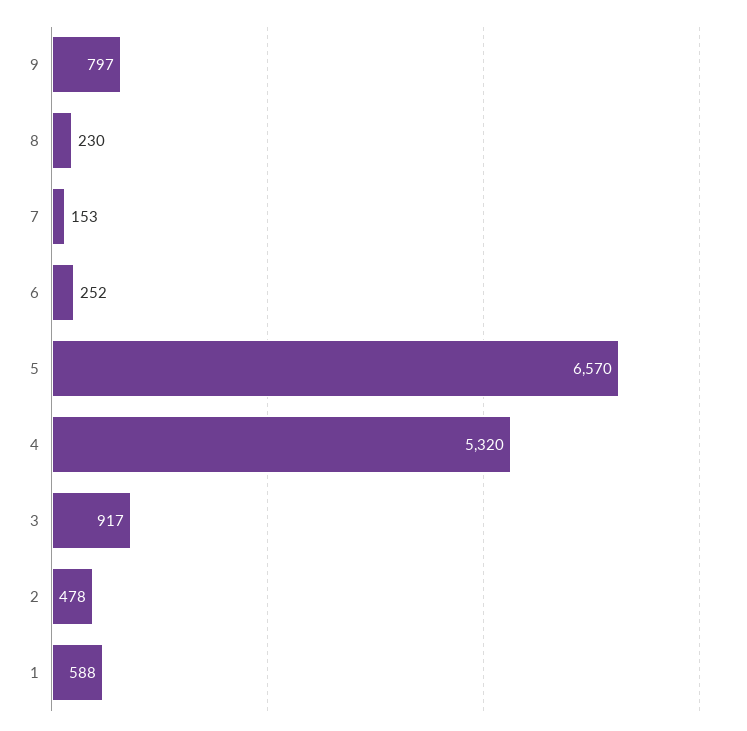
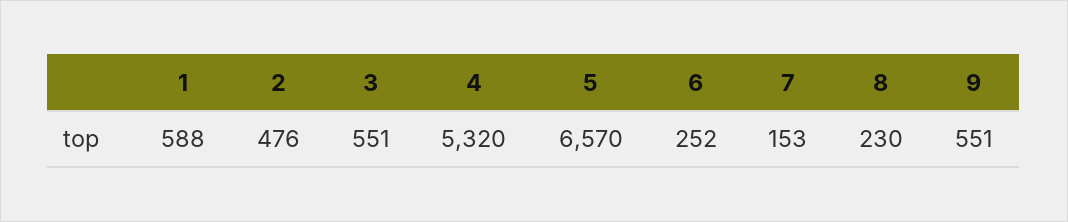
  {
-   "9": 797,
+   "9": 551,
    "8": 230,
    "7": 153,
    "6": 252,
    "5": 6570,
    "4": 5320,
-   "3": 917,
+   "3": 551,
-   "2": 478,
+   "2": 476,
    "1": 588
  }

